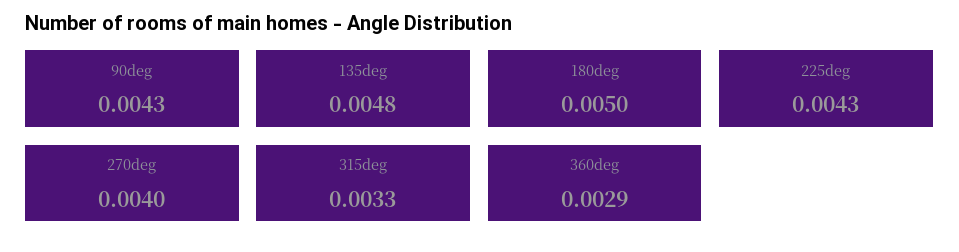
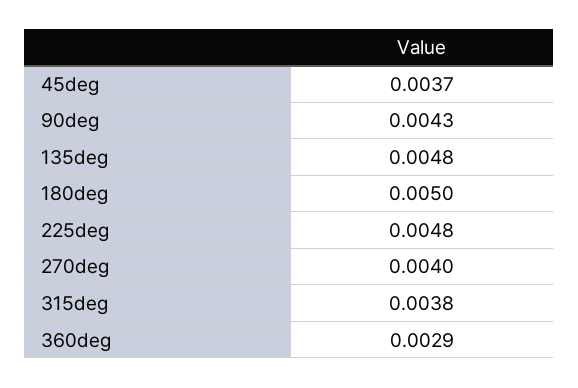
  {
    "90deg": 0.0043,
    "135deg": 0.0048,
    "180deg": 0.005,
-   "225deg": 0.0043,
+   "225deg": 0.0048,
    "270deg": 0.004,
-   "315deg": 0.0033,
+   "315deg": 0.0038,
-   "360deg": 0.0029
+   "360deg": 0.0029,
+   "45deg": 0.0037
  }

